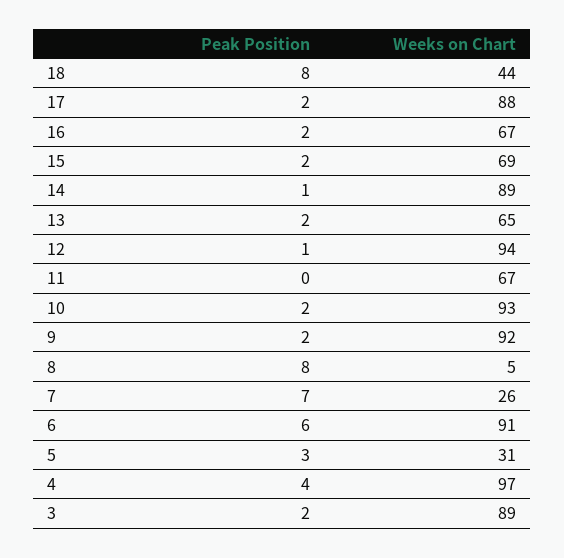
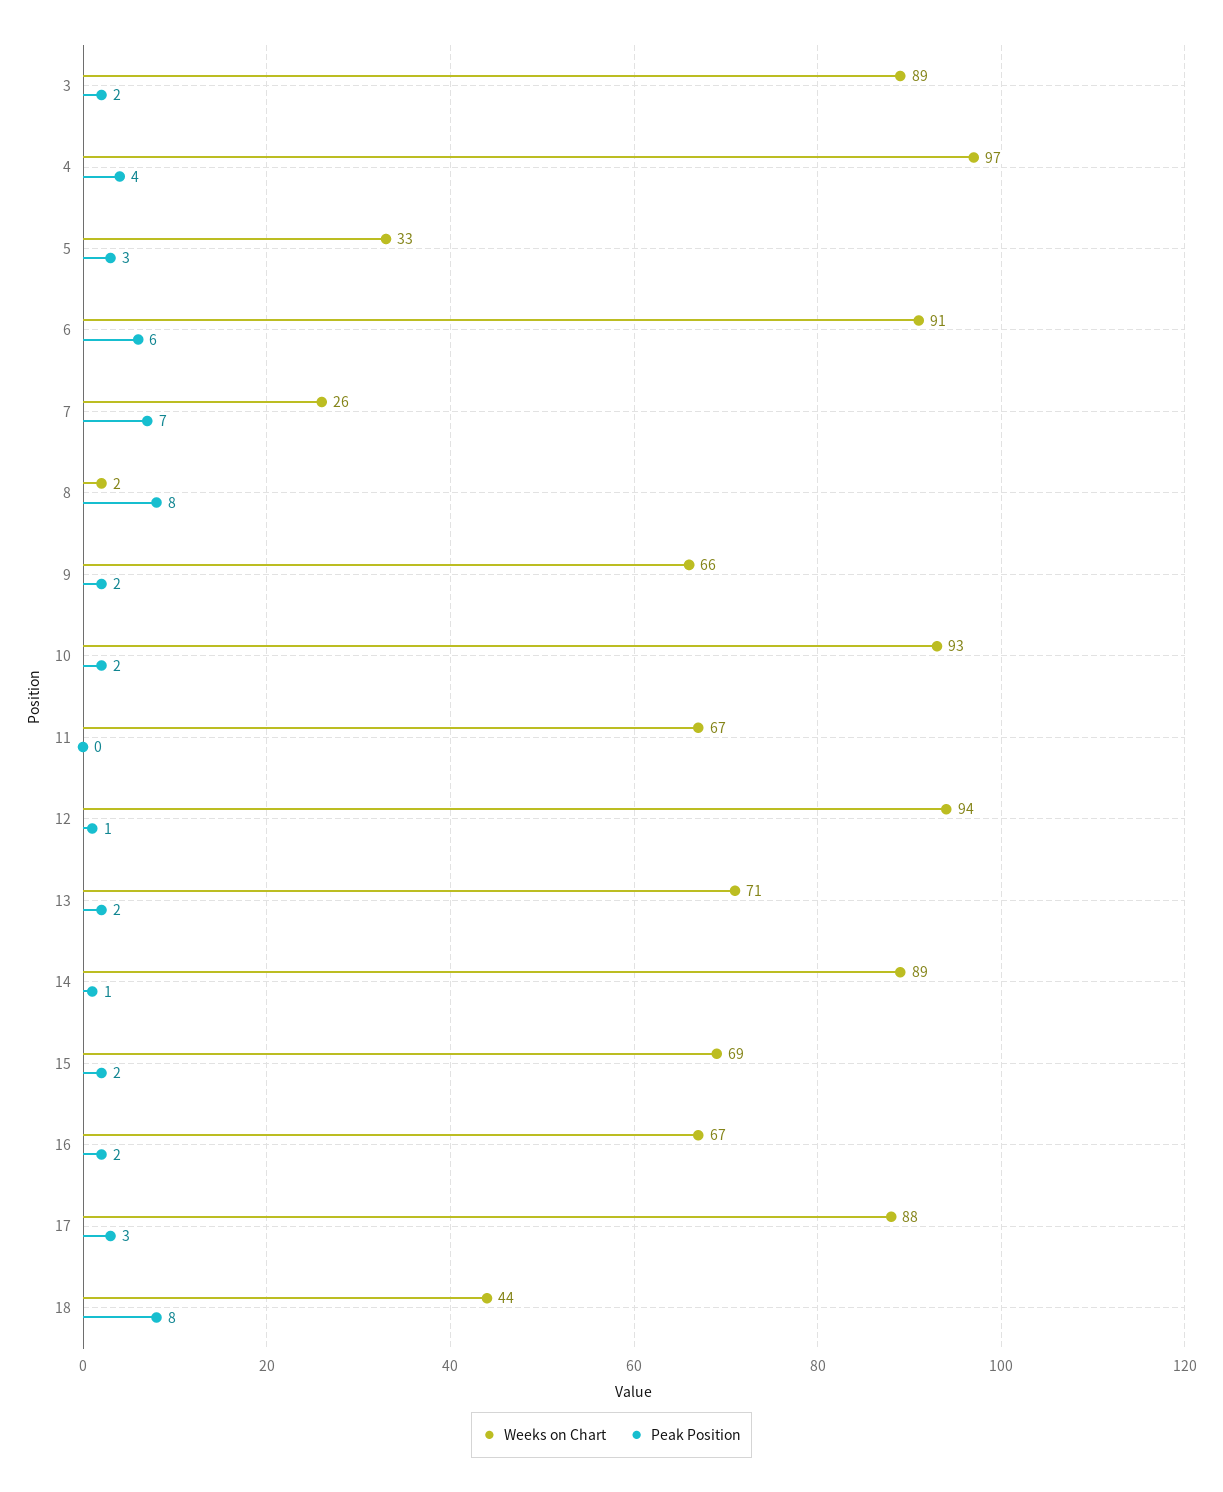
  {
    "Peak Position": {
      "18": 8,
-     "17": 2,
+     "17": 3,
      "16": 2,
      "15": 2,
      "14": 1,
      "13": 2,
      "12": 1,
      "11": 0,
      "10": 2,
      "9": 2,
      "8": 8,
      "7": 7,
      "6": 6,
      "5": 3,
      "4": 4,
      "3": 2
    },
    "Weeks on Chart": {
      "18": 44,
      "17": 88,
      "16": 67,
      "15": 69,
      "14": 89,
-     "13": 65,
+     "13": 71,
      "12": 94,
      "11": 67,
      "10": 93,
-     "9": 92,
+     "9": 66,
-     "8": 5,
+     "8": 2,
      "7": 26,
      "6": 91,
-     "5": 31,
+     "5": 33,
      "4": 97,
      "3": 89
    }
  }

